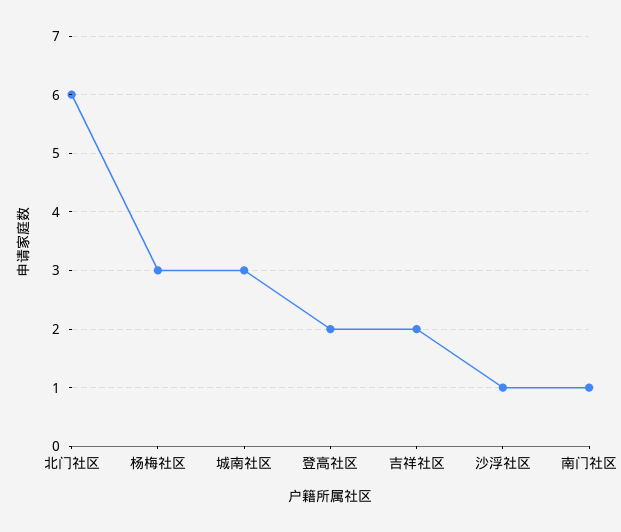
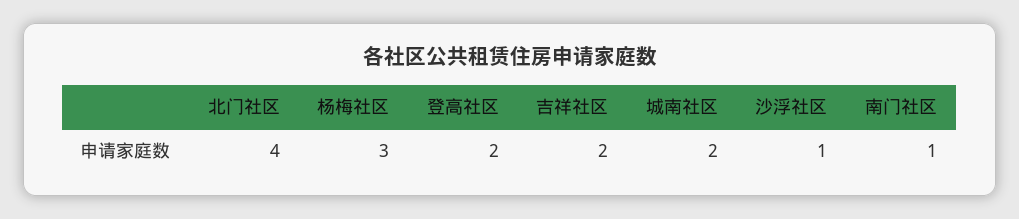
  {
-   "北门社区": 6,
+   "北门社区": 4,
    "杨梅社区": 3,
-   "城南社区": 3,
+   "城南社区": 2,
    "登高社区": 2,
    "吉祥社区": 2,
    "沙浮社区": 1,
    "南门社区": 1
  }

